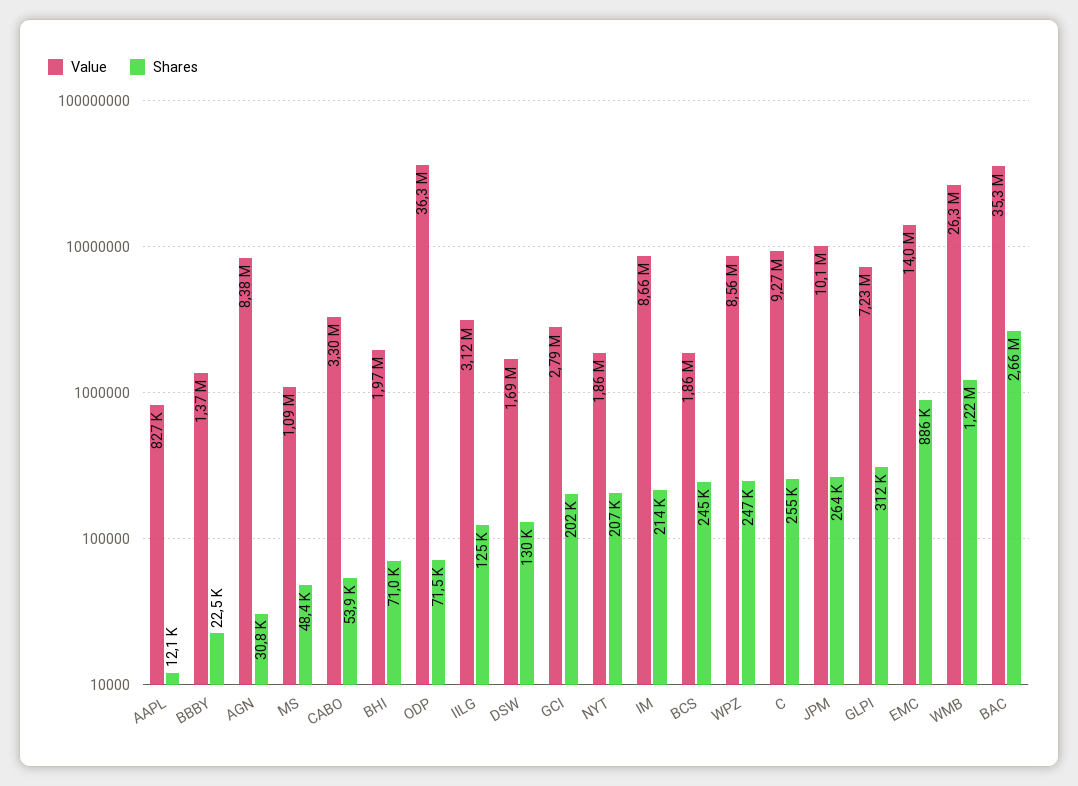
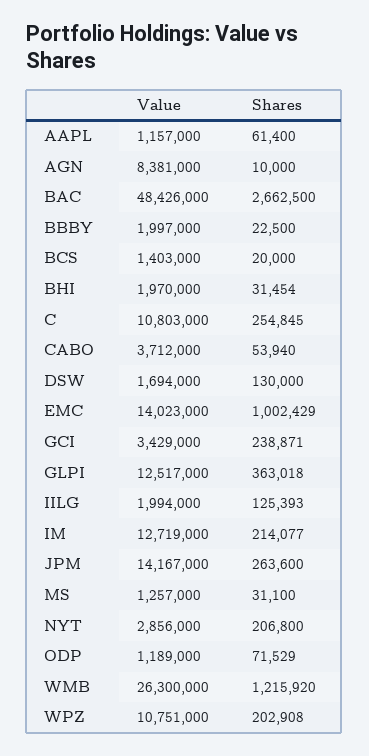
  {
    "Value": {
-     "AAPL": 827000,
+     "AAPL": 1157000,
-     "BBBY": 1370000,
+     "BBBY": 1997000,
      "AGN": 8381000,
-     "MS": 1090000,
+     "MS": 1257000,
-     "CABO": 3300000,
+     "CABO": 3712000,
      "BHI": 1970000,
-     "ODP": 36300000,
+     "ODP": 1189000,
-     "IILG": 3120000,
+     "IILG": 1994000,
      "DSW": 1694000,
-     "GCI": 2790000,
+     "GCI": 3429000,
-     "NYT": 1860000,
+     "NYT": 2856000,
-     "IM": 8660000,
+     "IM": 12719000,
-     "BCS": 1860000,
+     "BCS": 1403000,
-     "WPZ": 8560000,
+     "WPZ": 10751000,
-     "C": 9270000,
+     "C": 10803000,
-     "JPM": 10100000,
+     "JPM": 14167000,
-     "GLPI": 7230000,
+     "GLPI": 12517000,
      "EMC": 14023000,
      "WMB": 26300000,
-     "BAC": 35300000
+     "BAC": 48426000
    },
    "Shares": {
-     "AAPL": 12100,
+     "AAPL": 61400,
      "BBBY": 22500,
-     "AGN": 30800,
+     "AGN": 10000,
-     "MS": 48400,
+     "MS": 31100,
      "CABO": 53940,
-     "BHI": 71000,
+     "BHI": 31454,
      "ODP": 71529,
      "IILG": 125393,
      "DSW": 130000,
-     "GCI": 202000,
+     "GCI": 238871,
      "NYT": 206800,
      "IM": 214077,
-     "BCS": 245000,
+     "BCS": 20000,
-     "WPZ": 247000,
+     "WPZ": 202908,
      "C": 254845,
      "JPM": 263600,
-     "GLPI": 312000,
+     "GLPI": 363018,
-     "EMC": 886000,
+     "EMC": 1002429,
      "WMB": 1215920,
      "BAC": 2662500
    }
  }

